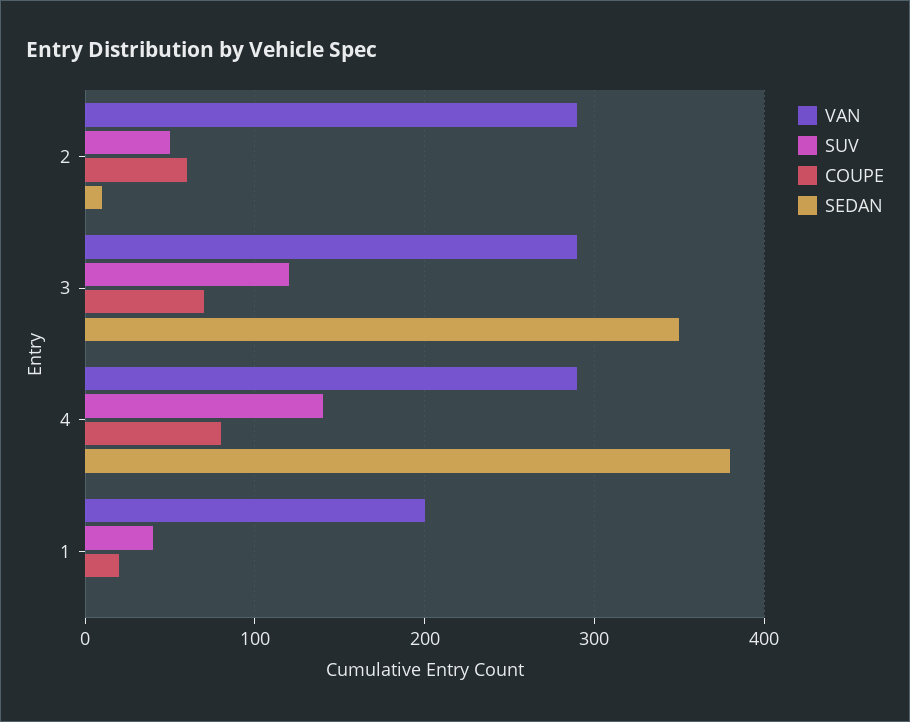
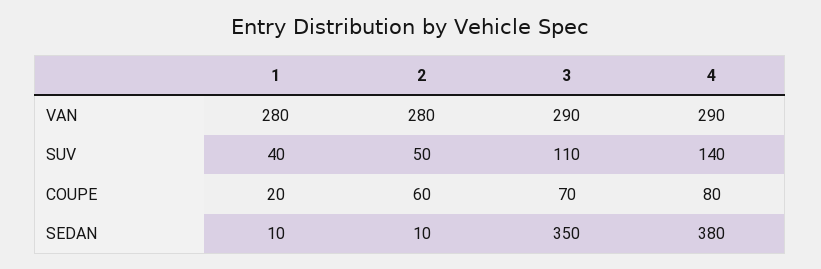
  {
    "VAN": {
-     "2": 290,
+     "2": 280,
      "3": 290,
      "4": 290,
-     "1": 200
+     "1": 280
    },
    "SUV": {
      "2": 50,
-     "3": 120,
+     "3": 110,
      "4": 140,
      "1": 40
    },
    "COUPE": {
      "2": 60,
      "3": 70,
      "4": 80,
      "1": 20
    },
    "SEDAN": {
      "2": 10,
      "3": 350,
      "4": 380,
-     "1": 0
+     "1": 10
    }
  }

